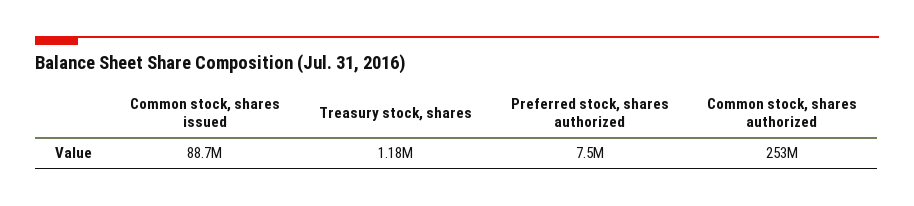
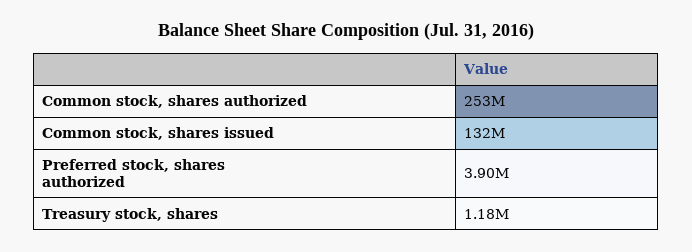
  {
-   "Common stock, shares issued": 88700000,
+   "Common stock, shares issued": 132000000,
    "Treasury stock, shares": 1180000,
-   "Preferred stock, shares authorized": 7500000,
+   "Preferred stock, shares authorized": 3900000,
    "Common stock, shares authorized": 253000000
  }

